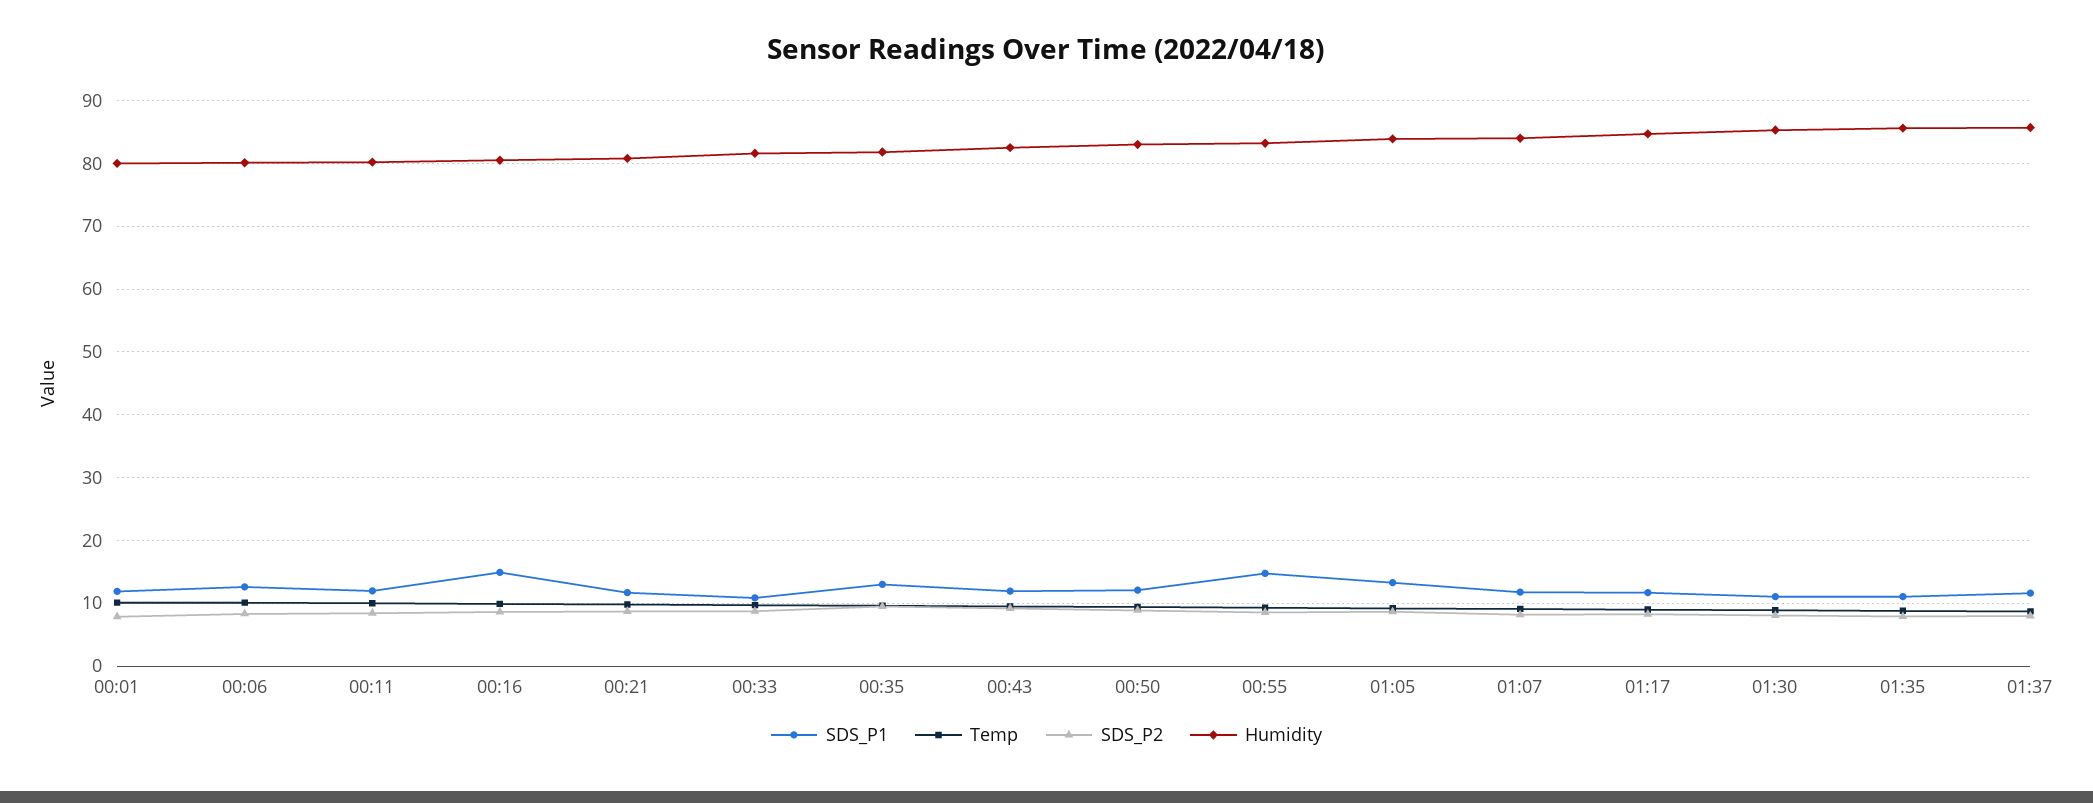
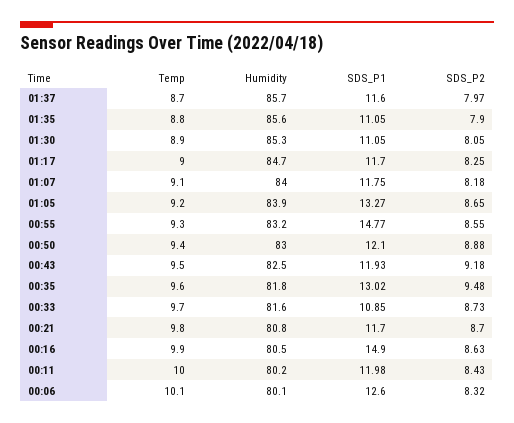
  {
    "SDS_P1": {
-     "00:01": 12,
      "00:06": 12.6,
      "00:11": 11.98,
      "00:16": 14.9,
      "00:21": 11.7,
      "00:33": 10.85,
      "00:35": 13.02,
      "00:43": 11.93,
      "00:50": 12.1,
      "00:55": 14.77,
      "01:05": 13.27,
      "01:07": 11.75,
      "01:17": 11.7,
      "01:30": 11.05,
      "01:35": 11.05,
      "01:37": 11.6
    },
    "Temp": {
-     "00:01": 10,
      "00:06": 10.1,
      "00:11": 10,
      "00:16": 9.9,
      "00:21": 9.8,
      "00:33": 9.7,
      "00:35": 9.6,
      "00:43": 9.5,
      "00:50": 9.4,
      "00:55": 9.3,
      "01:05": 9.2,
      "01:07": 9.1,
      "01:17": 9,
      "01:30": 8.9,
      "01:35": 8.8,
      "01:37": 8.7
    },
    "SDS_P2": {
-     "00:01": 8,
      "00:06": 8.32,
      "00:11": 8.43,
      "00:16": 8.63,
      "00:21": 8.7,
      "00:33": 8.73,
      "00:35": 9.48,
      "00:43": 9.18,
      "00:50": 8.88,
      "00:55": 8.55,
      "01:05": 8.65,
      "01:07": 8.18,
      "01:17": 8.25,
      "01:30": 8.05,
      "01:35": 7.9,
      "01:37": 7.97
    },
    "Humidity": {
-     "00:01": 80,
      "00:06": 80.1,
      "00:11": 80.2,
      "00:16": 80.5,
      "00:21": 80.8,
      "00:33": 81.6,
      "00:35": 81.8,
      "00:43": 82.5,
      "00:50": 83,
      "00:55": 83.2,
      "01:05": 83.9,
      "01:07": 84,
      "01:17": 84.7,
      "01:30": 85.3,
      "01:35": 85.6,
      "01:37": 85.7
    }
  }

